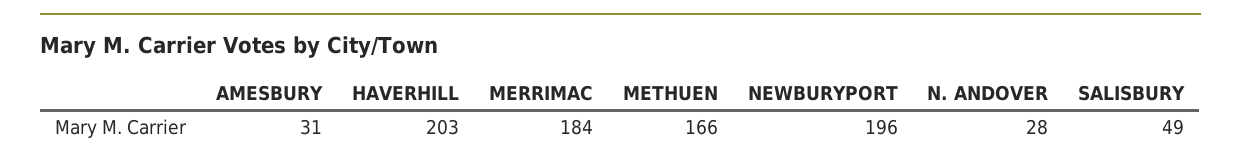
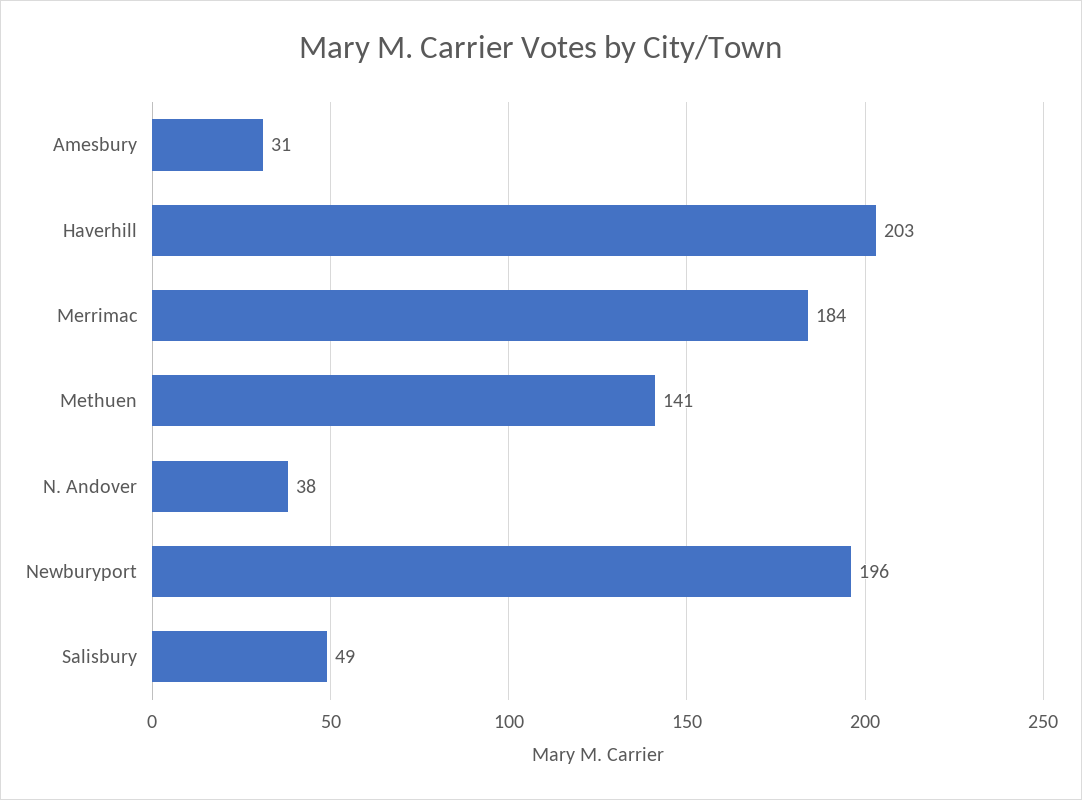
  {
    "AMESBURY": 31,
    "HAVERHILL": 203,
    "MERRIMAC": 184,
-   "METHUEN": 166,
+   "METHUEN": 141,
    "NEWBURYPORT": 196,
-   "N. ANDOVER": 28,
+   "N. ANDOVER": 38,
    "SALISBURY": 49
  }

